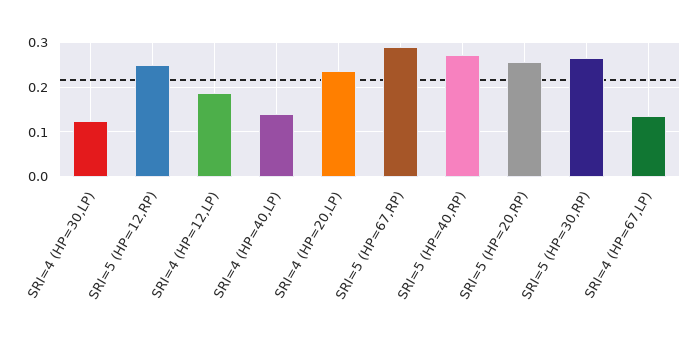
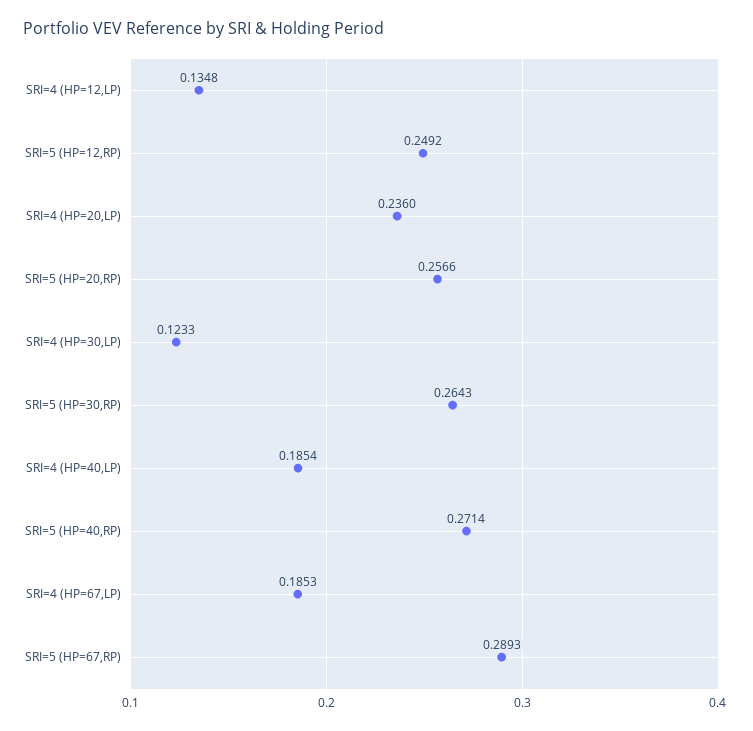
  {
    "SRI=4 (HP=30,LP)": 0.1233,
    "SRI=5 (HP=12,RP)": 0.2492,
-   "SRI=4 (HP=12,LP)": 0.18,
+   "SRI=4 (HP=12,LP)": 0.1348,
-   "SRI=4 (HP=40,LP)": 0.14,
+   "SRI=4 (HP=40,LP)": 0.1854,
    "SRI=4 (HP=20,LP)": 0.236,
    "SRI=5 (HP=67,RP)": 0.2893,
    "SRI=5 (HP=40,RP)": 0.2714,
    "SRI=5 (HP=20,RP)": 0.2566,
    "SRI=5 (HP=30,RP)": 0.2643,
-   "SRI=4 (HP=67,LP)": 0.14
+   "SRI=4 (HP=67,LP)": 0.1853
  }

